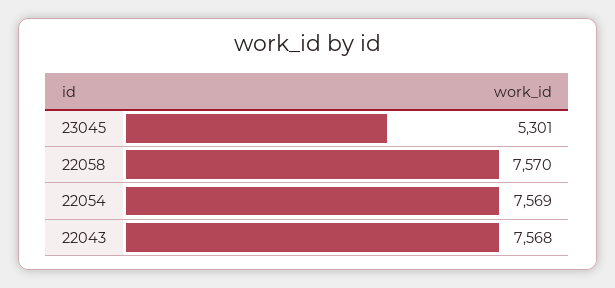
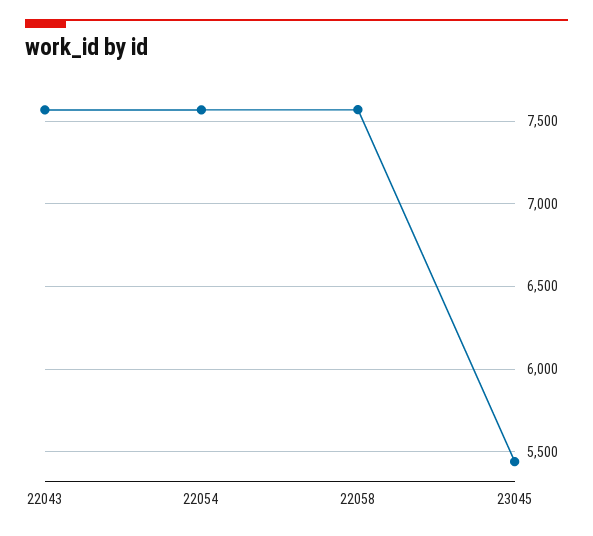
  {
-   "23045": 5301,
+   "23045": 5450,
    "22058": 7570,
    "22054": 7569,
    "22043": 7568
  }

